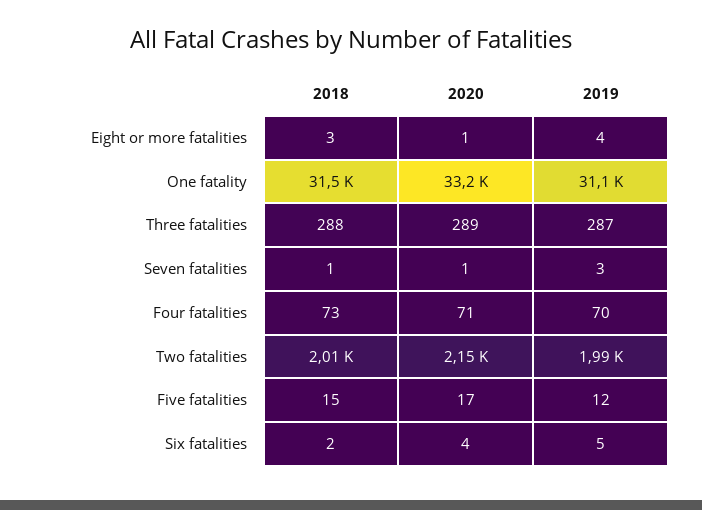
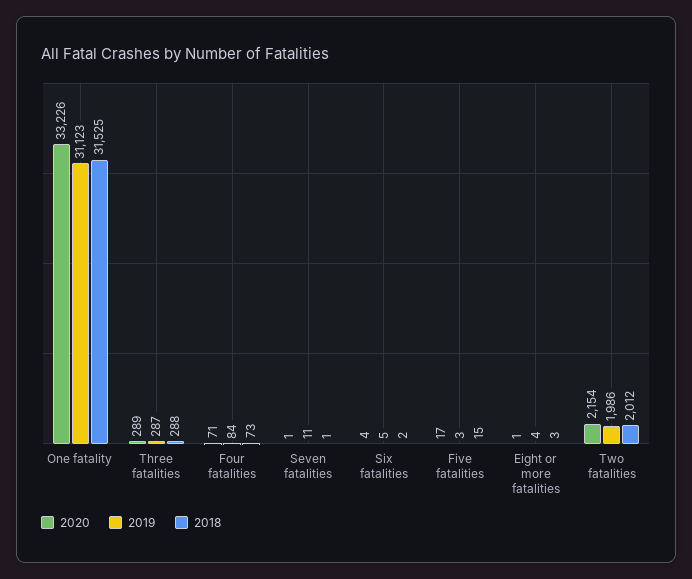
  {
    "2018": {
      "Eight or more fatalities": 3,
      "One fatality": 31525,
      "Three fatalities": 288,
      "Seven fatalities": 1,
      "Four fatalities": 73,
      "Two fatalities": 2012,
      "Five fatalities": 15,
      "Six fatalities": 2
    },
    "2020": {
      "Eight or more fatalities": 1,
      "One fatality": 33226,
      "Three fatalities": 289,
      "Seven fatalities": 1,
      "Four fatalities": 71,
      "Two fatalities": 2154,
      "Five fatalities": 17,
      "Six fatalities": 4
    },
    "2019": {
      "Eight or more fatalities": 4,
      "One fatality": 31123,
      "Three fatalities": 287,
-     "Seven fatalities": 3,
+     "Seven fatalities": 11,
-     "Four fatalities": 70,
+     "Four fatalities": 84,
      "Two fatalities": 1986,
-     "Five fatalities": 12,
+     "Five fatalities": 3,
      "Six fatalities": 5
    }
  }

